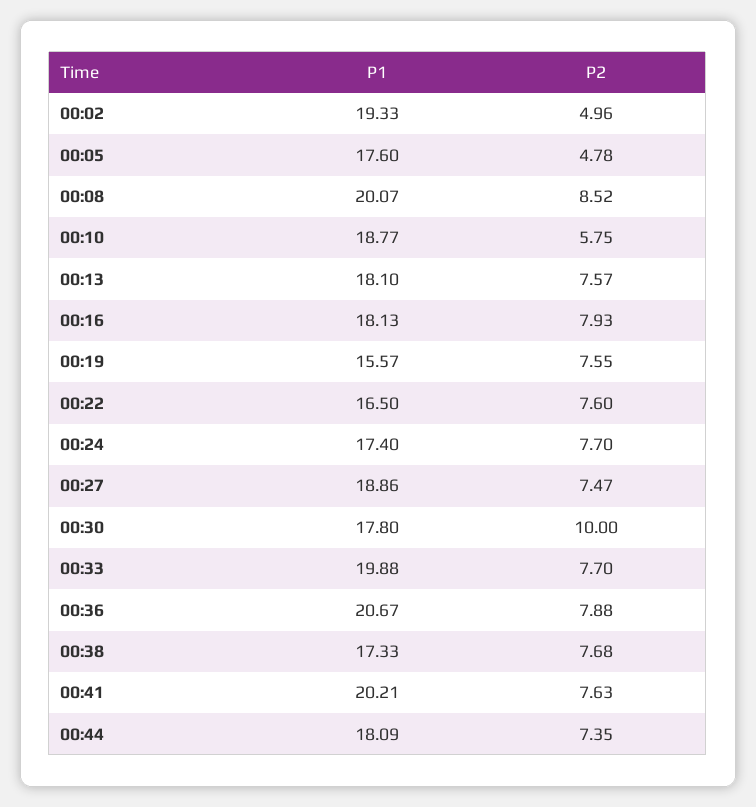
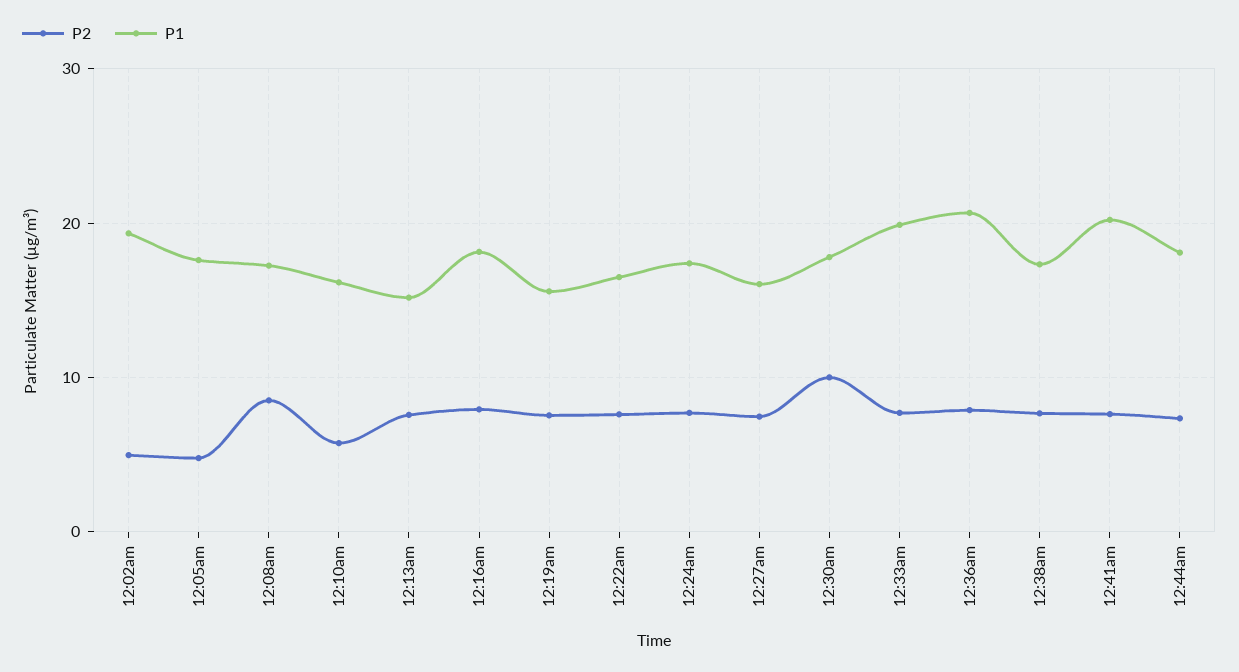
  {
    "P1": {
      "00:02": 19.33,
      "00:05": 17.6,
-     "00:08": 20.07,
+     "00:08": 17,
-     "00:10": 18.77,
+     "00:10": 16,
-     "00:13": 18.1,
+     "00:13": 15,
      "00:16": 18.13,
      "00:19": 15.57,
      "00:22": 16.5,
      "00:24": 17.4,
-     "00:27": 18.86,
+     "00:27": 16,
      "00:30": 17.8,
      "00:33": 19.88,
      "00:36": 20.67,
      "00:38": 17.33,
      "00:41": 20.21,
      "00:44": 18.09
    },
    "P2": {
      "00:02": 4.96,
      "00:05": 4.78,
      "00:08": 8.52,
      "00:10": 5.75,
      "00:13": 7.57,
      "00:16": 7.93,
      "00:19": 7.55,
      "00:22": 7.6,
      "00:24": 7.7,
      "00:27": 7.47,
      "00:30": 10,
      "00:33": 7.7,
      "00:36": 7.88,
      "00:38": 7.68,
      "00:41": 7.63,
      "00:44": 7.35
    }
  }

